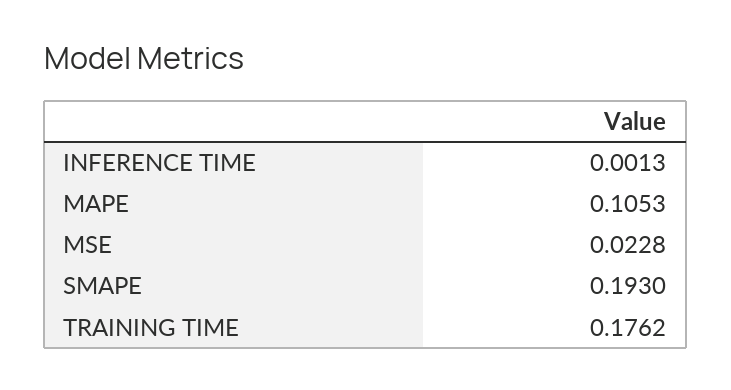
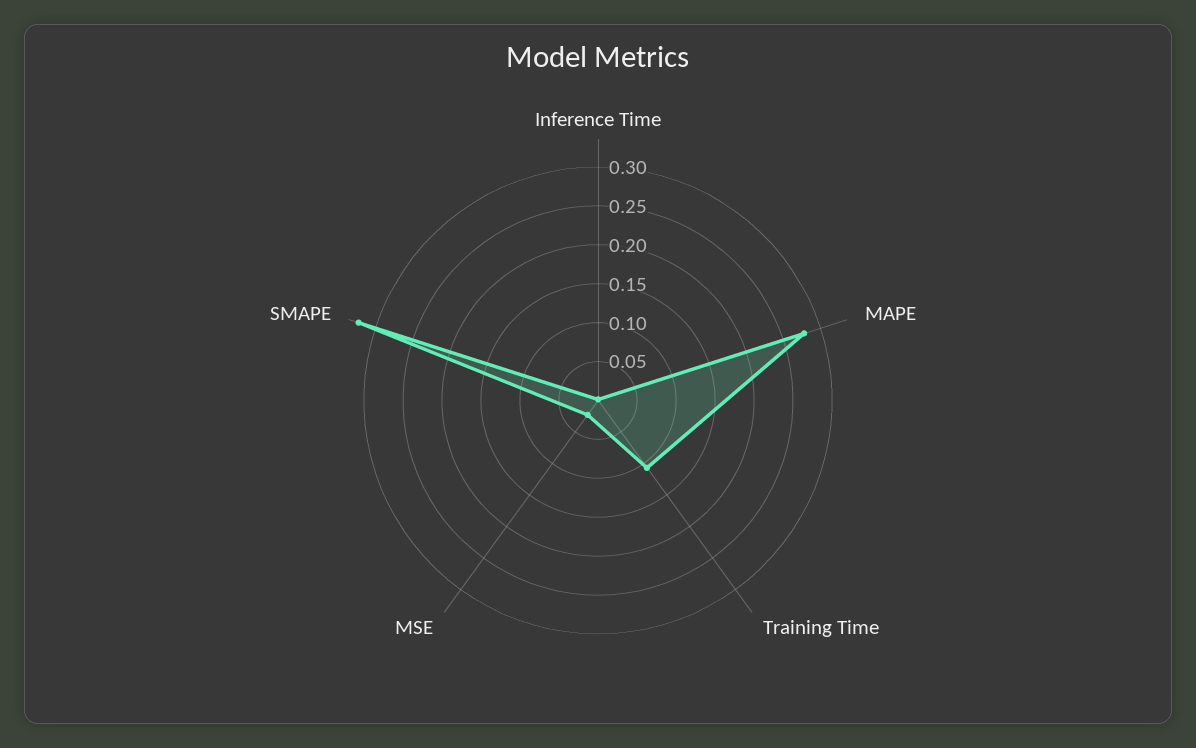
  {
    "INFERENCE TIME": 0.0013,
-   "MAPE": 0.1053,
+   "MAPE": 0.275,
    "MSE": 0.0228,
-   "SMAPE": 0.193,
+   "SMAPE": 0.325,
-   "TRAINING TIME": 0.1762
+   "TRAINING TIME": 0.1
  }

